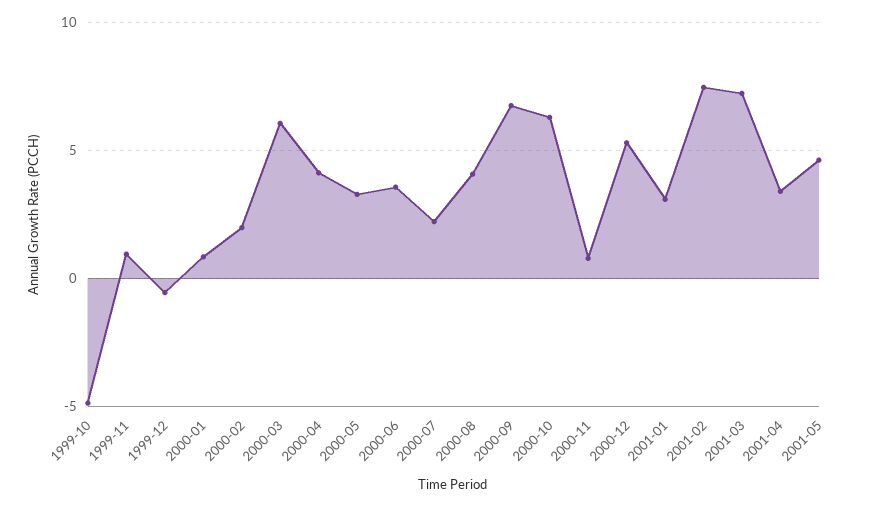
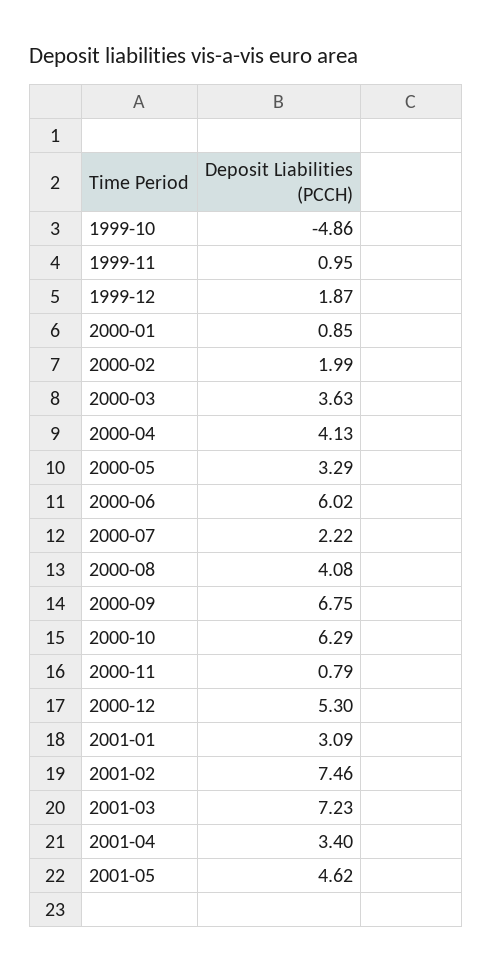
  {
    "1999-10": -4.86,
    "1999-11": 0.95,
-   "1999-12": -0.5,
+   "1999-12": 1.87,
    "2000-01": 0.85,
    "2000-02": 1.99,
-   "2000-03": 6,
+   "2000-03": 3.63,
    "2000-04": 4.13,
    "2000-05": 3.29,
-   "2000-06": 3.5,
+   "2000-06": 6.02,
    "2000-07": 2.22,
    "2000-08": 4.08,
    "2000-09": 6.75,
    "2000-10": 6.29,
    "2000-11": 0.79,
    "2000-12": 5.3,
    "2001-01": 3.09,
    "2001-02": 7.46,
    "2001-03": 7.23,
    "2001-04": 3.4,
    "2001-05": 4.62
  }

